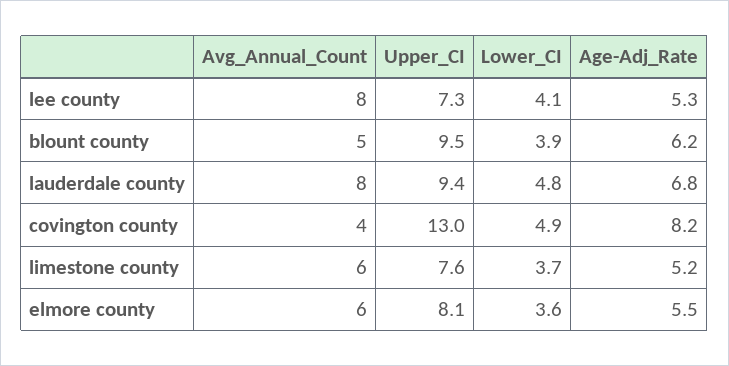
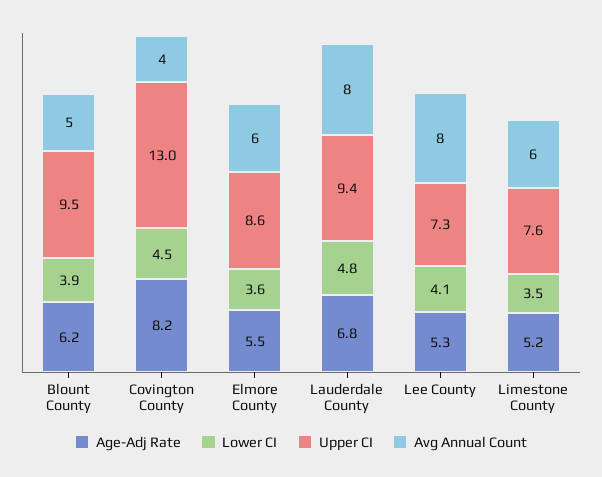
  {
    "Avg_Annual_Count": {
      "lee county": 8,
      "blount county": 5,
      "lauderdale county": 8,
      "covington county": 4,
      "limestone county": 6,
      "elmore county": 6
    },
    "Upper_CI": {
      "lee county": 7.3,
      "blount county": 9.5,
      "lauderdale county": 9.4,
      "covington county": 13,
      "limestone county": 7.6,
-     "elmore county": 8.1
+     "elmore county": 8.6
    },
    "Lower_CI": {
      "lee county": 4.1,
      "blount county": 3.9,
      "lauderdale county": 4.8,
-     "covington county": 4.9,
+     "covington county": 4.5,
-     "limestone county": 3.7,
+     "limestone county": 3.5,
      "elmore county": 3.6
    },
    "Age-Adj_Rate": {
      "lee county": 5.3,
      "blount county": 6.2,
      "lauderdale county": 6.8,
      "covington county": 8.2,
      "limestone county": 5.2,
      "elmore county": 5.5
    }
  }

